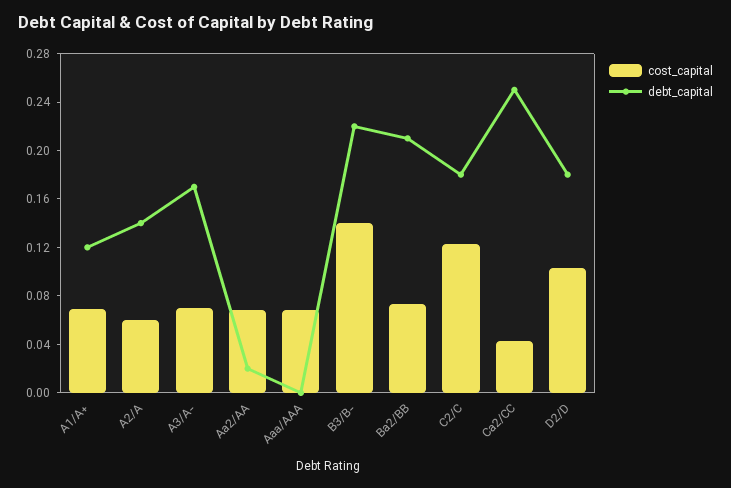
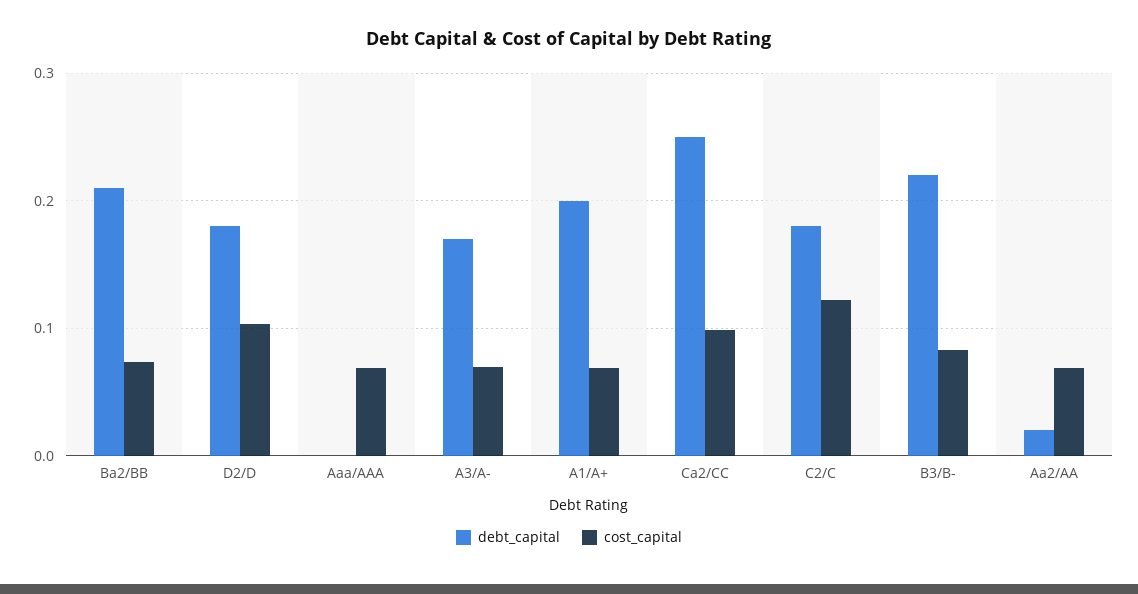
  {
    "cost_capital": {
      "A1/A+": 0.07,
-     "A2/A": 0.06,
      "A3/A-": 0.07,
      "Aa2/AA": 0.07,
      "Aaa/AAA": 0.07,
-     "B3/B-": 0.14,
+     "B3/B-": 0.08,
      "Ba2/BB": 0.07,
      "C2/C": 0.12,
-     "Ca2/CC": 0.04,
+     "Ca2/CC": 0.1,
      "D2/D": 0.1
    },
    "debt_capital": {
-     "A1/A+": 0.12,
+     "A1/A+": 0.2,
-     "A2/A": 0.14,
      "A3/A-": 0.17,
      "Aa2/AA": 0.02,
      "Aaa/AAA": 0,
      "B3/B-": 0.22,
      "Ba2/BB": 0.21,
      "C2/C": 0.18,
      "Ca2/CC": 0.25,
      "D2/D": 0.18
    }
  }

